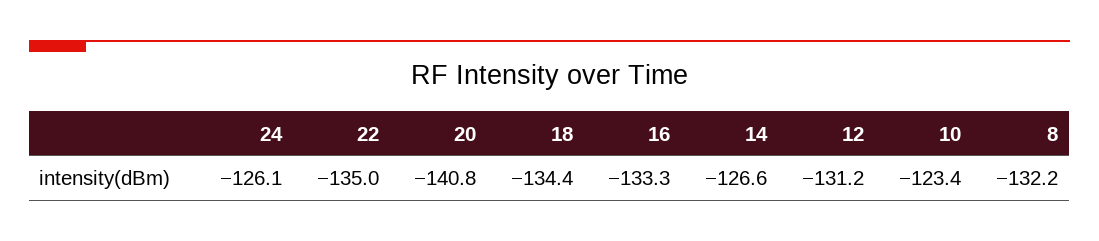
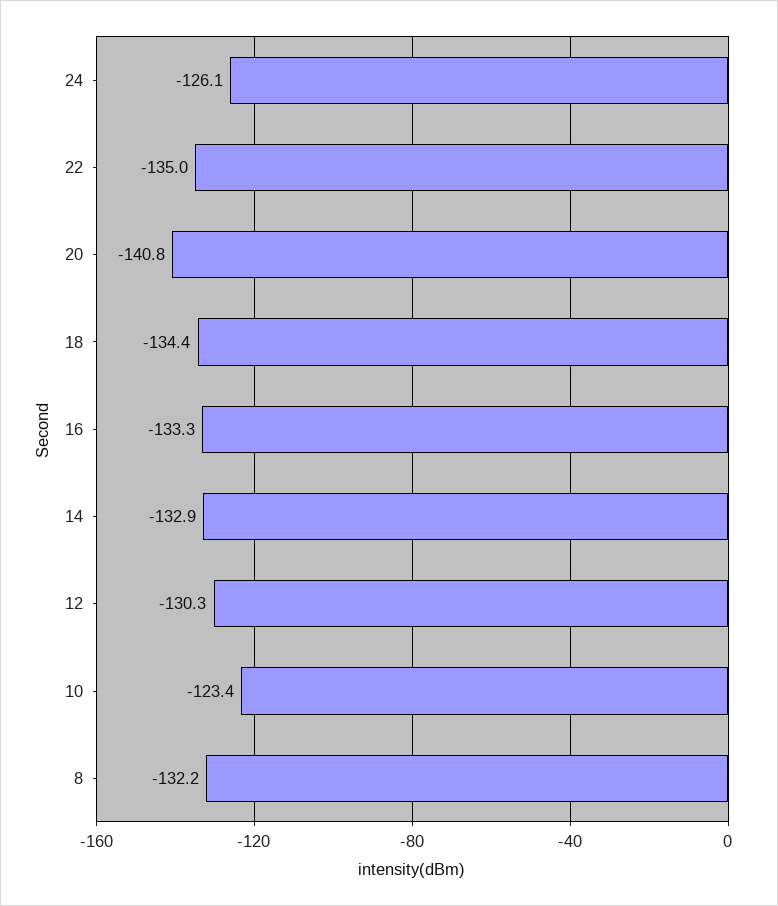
  {
    "24": -126.1,
    "22": -135,
    "20": -140.8,
    "18": -134.4,
    "16": -133.3,
-   "14": -126.6,
+   "14": -132.9,
-   "12": -131.2,
+   "12": -130.3,
    "10": -123.4,
    "8": -132.2
  }

